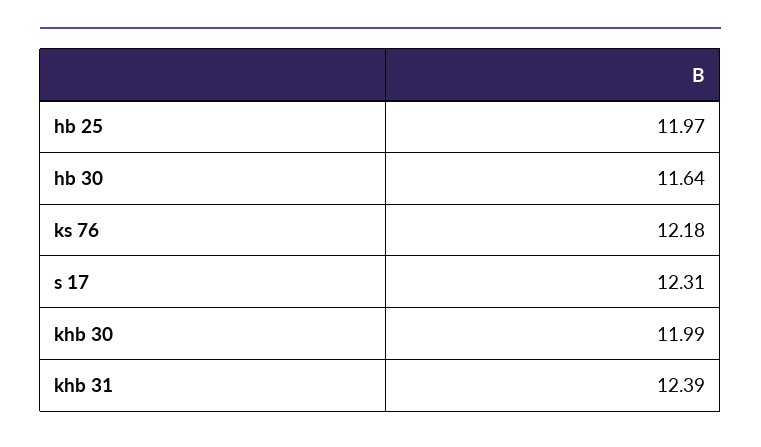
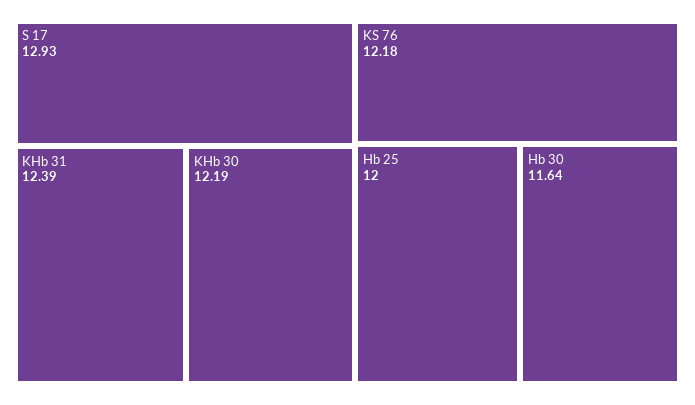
  {
-   "hb 25": 11.97,
+   "hb 25": 12,
    "hb 30": 11.64,
    "ks 76": 12.18,
-   "s 17": 12.31,
+   "s 17": 12.93,
-   "khb 30": 11.99,
+   "khb 30": 12.19,
    "khb 31": 12.39
  }

